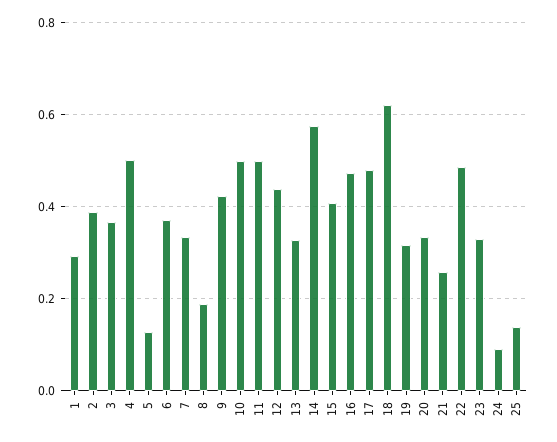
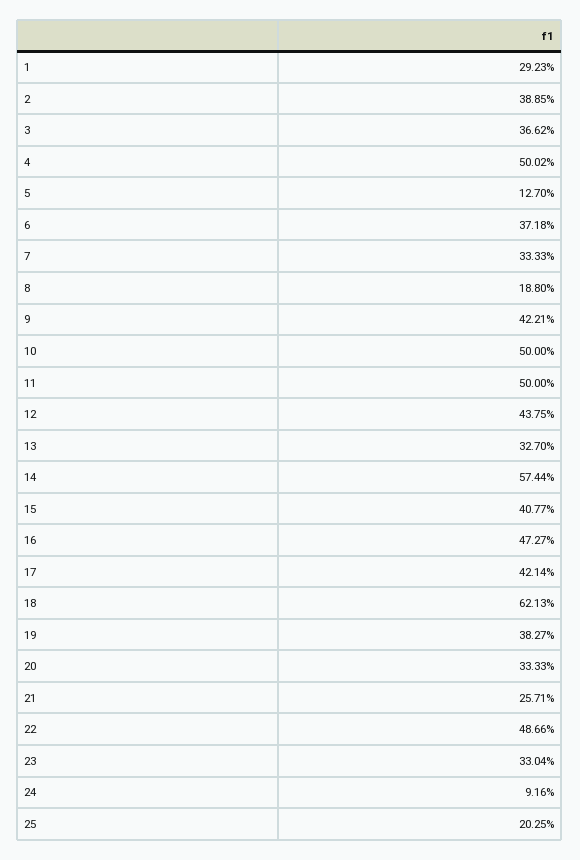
  {
    "1": 0.2923,
    "2": 0.3885,
    "3": 0.3662,
    "4": 0.5002,
    "5": 0.127,
    "6": 0.3718,
    "7": 0.3333,
    "8": 0.188,
    "9": 0.4221,
    "10": 0.5,
    "11": 0.5,
    "12": 0.4375,
    "13": 0.327,
    "14": 0.5744,
    "15": 0.4077,
    "16": 0.4727,
-   "17": 0.48,
+   "17": 0.4214,
    "18": 0.6213,
-   "19": 0.32,
+   "19": 0.3827,
    "20": 0.3333,
    "21": 0.2571,
    "22": 0.4866,
    "23": 0.3304,
    "24": 0.0916,
-   "25": 0.14
+   "25": 0.2025
  }

